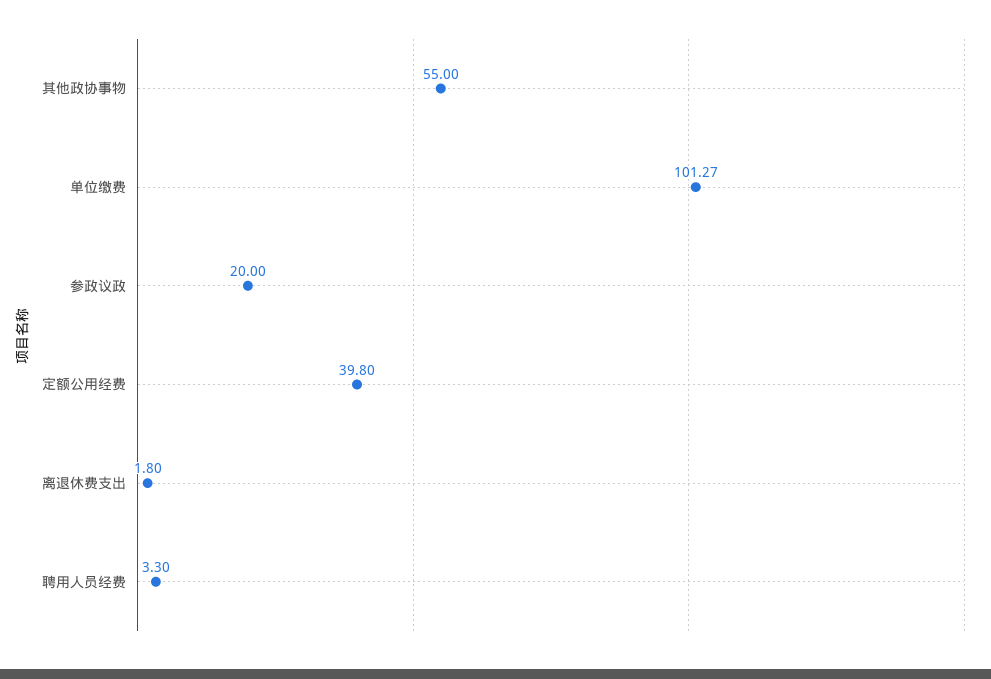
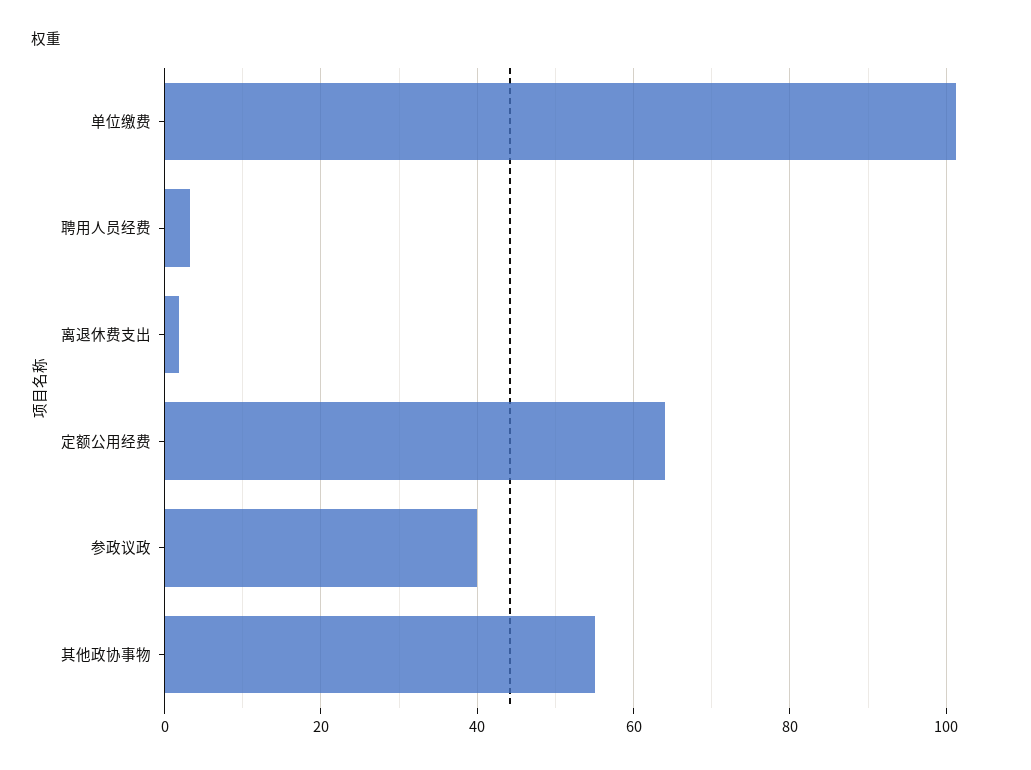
  {
    "其他政协事物": 55,
    "单位缴费": 101.27,
-   "参政议政": 20,
+   "参政议政": 40,
-   "定额公用经费": 39.8,
+   "定额公用经费": 64,
    "离退休费支出": 1.8,
    "聘用人员经费": 3.3
  }

